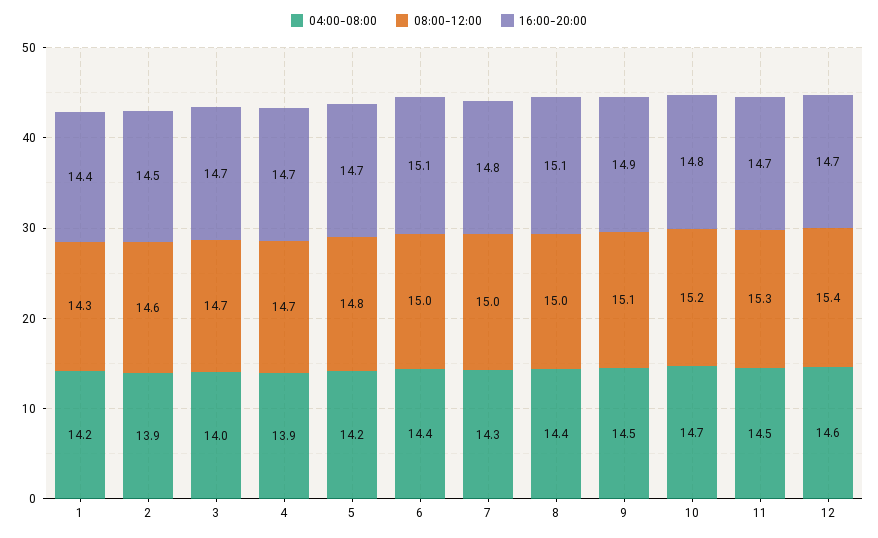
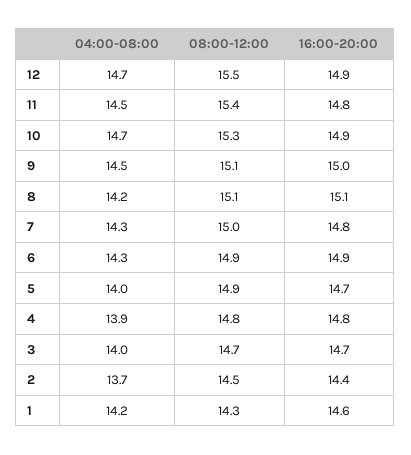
  {
    "04:00-08:00": {
      "1": 14.2,
-     "2": 13.9,
+     "2": 13.7,
      "3": 14,
      "4": 13.9,
-     "5": 14.2,
+     "5": 14,
-     "6": 14.4,
+     "6": 14.3,
      "7": 14.3,
-     "8": 14.4,
+     "8": 14.2,
      "9": 14.5,
      "10": 14.7,
      "11": 14.5,
-     "12": 14.6
+     "12": 14.7
    },
    "08:00-12:00": {
      "1": 14.3,
-     "2": 14.6,
+     "2": 14.5,
      "3": 14.7,
-     "4": 14.7,
+     "4": 14.8,
-     "5": 14.8,
+     "5": 14.9,
-     "6": 15,
+     "6": 14.9,
      "7": 15,
-     "8": 15,
+     "8": 15.1,
      "9": 15.1,
-     "10": 15.2,
+     "10": 15.3,
-     "11": 15.3,
+     "11": 15.4,
-     "12": 15.4
+     "12": 15.5
    },
    "16:00-20:00": {
-     "1": 14.4,
+     "1": 14.6,
-     "2": 14.5,
+     "2": 14.4,
      "3": 14.7,
-     "4": 14.7,
+     "4": 14.8,
      "5": 14.7,
-     "6": 15.1,
+     "6": 14.9,
      "7": 14.8,
      "8": 15.1,
-     "9": 14.9,
+     "9": 15,
-     "10": 14.8,
+     "10": 14.9,
-     "11": 14.7,
+     "11": 14.8,
-     "12": 14.7
+     "12": 14.9
    }
  }

